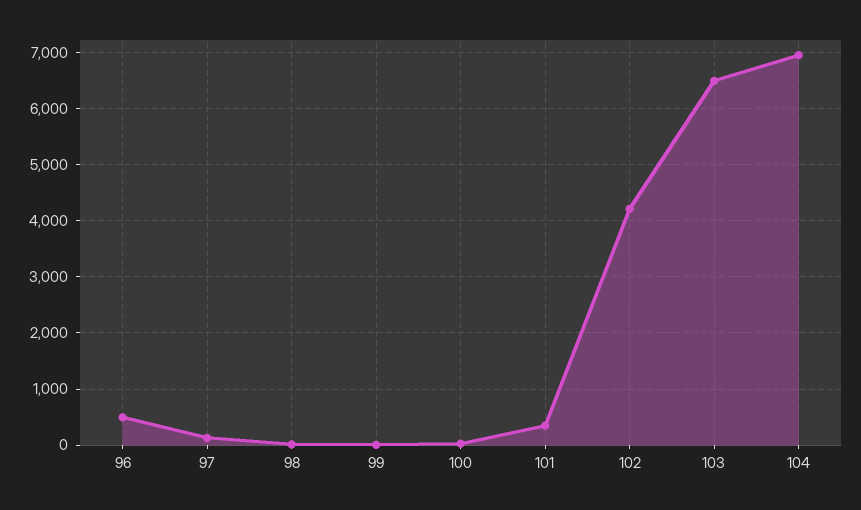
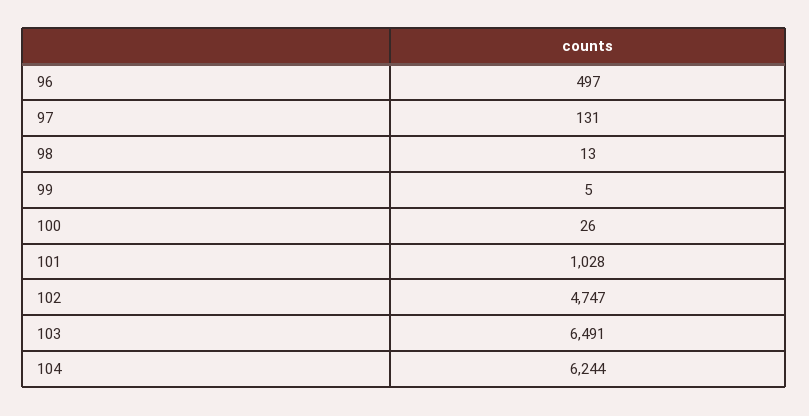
  {
    "96": 497,
    "97": 131,
    "98": 13,
    "99": 5,
    "100": 26,
-   "101": 400,
+   "101": 1028,
-   "102": 4200,
+   "102": 4747,
    "103": 6491,
-   "104": 7000
+   "104": 6244
  }

